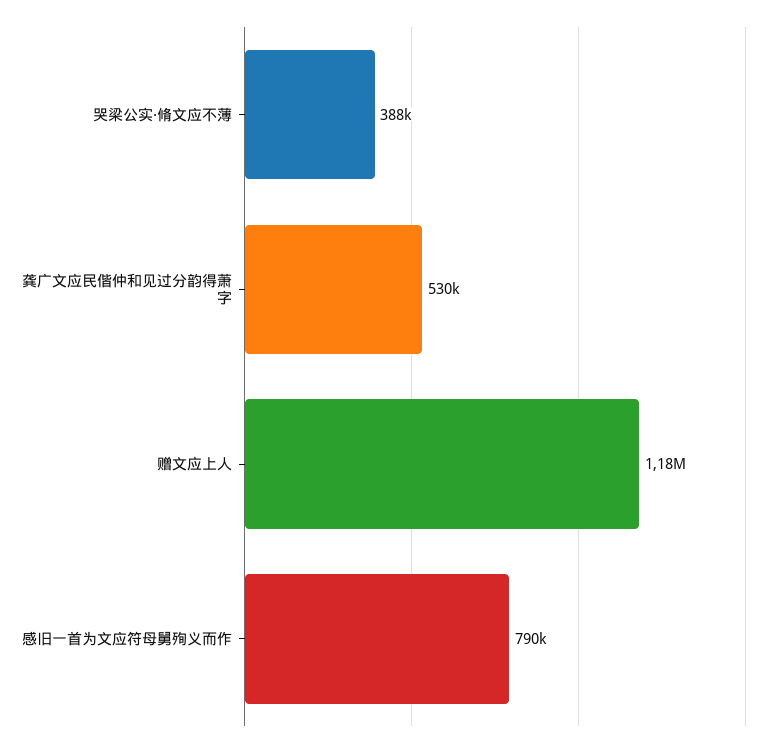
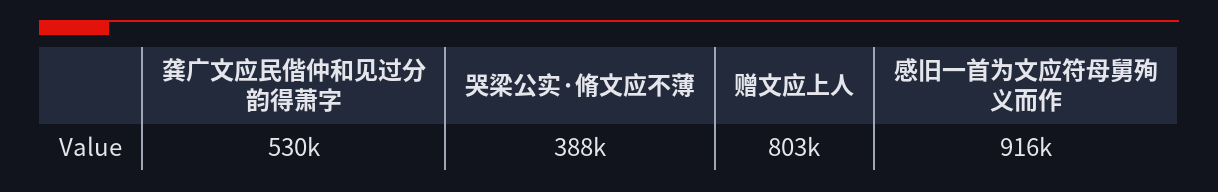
  {
    "哭梁公实·脩文应不薄": 388000,
    "龚广文应民偕仲和见过分韵得萧字": 530000,
-   "赠文应上人": 1180000,
+   "赠文应上人": 803000,
-   "感旧一首为文应符母舅殉义而作": 790000
+   "感旧一首为文应符母舅殉义而作": 916000
  }

